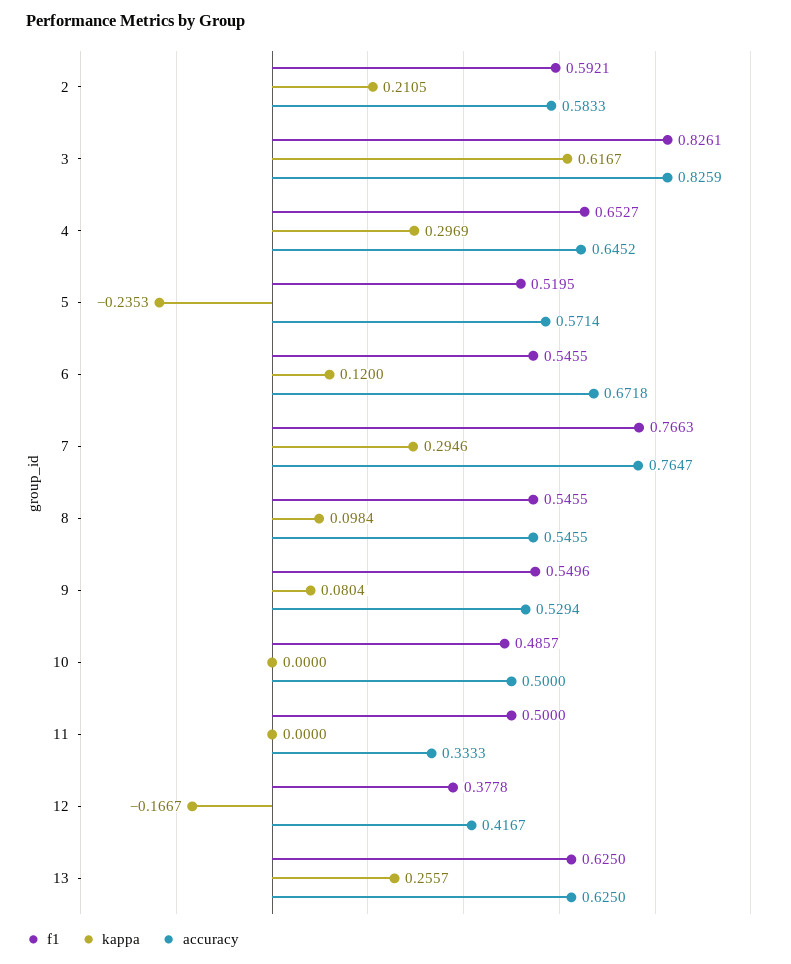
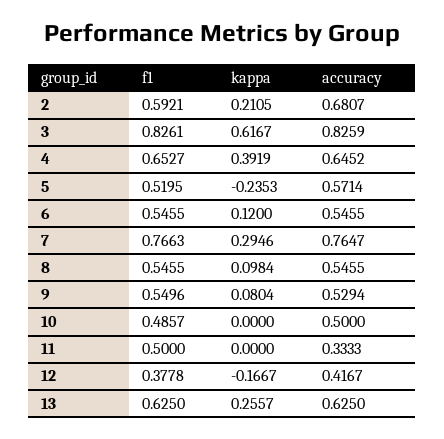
  {
    "f1": {
      "2": 0.5921,
      "3": 0.8261,
      "4": 0.6527,
      "5": 0.5195,
      "6": 0.5455,
      "7": 0.7663,
      "8": 0.5455,
      "9": 0.5496,
      "10": 0.4857,
      "11": 0.5,
      "12": 0.3778,
      "13": 0.625
    },
    "kappa": {
      "2": 0.2105,
      "3": 0.6167,
-     "4": 0.2969,
+     "4": 0.3919,
      "5": -0.2353,
      "6": 0.12,
      "7": 0.2946,
      "8": 0.0984,
      "9": 0.0804,
      "10": 0,
      "11": 0,
      "12": -0.1667,
      "13": 0.2557
    },
    "accuracy": {
-     "2": 0.5833,
+     "2": 0.6807,
      "3": 0.8259,
      "4": 0.6452,
      "5": 0.5714,
-     "6": 0.6718,
+     "6": 0.5455,
      "7": 0.7647,
      "8": 0.5455,
      "9": 0.5294,
      "10": 0.5,
      "11": 0.3333,
      "12": 0.4167,
      "13": 0.625
    }
  }

